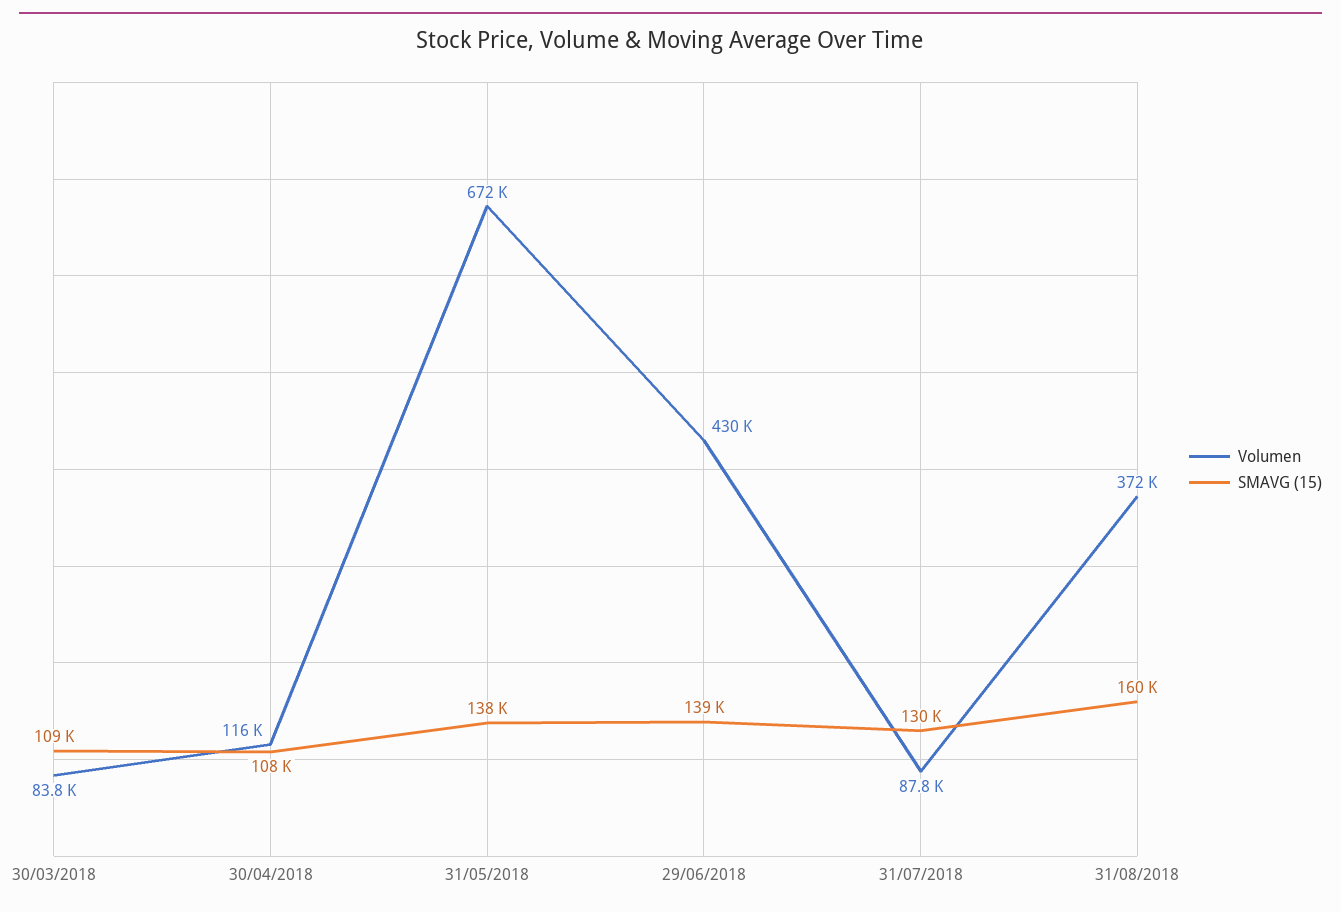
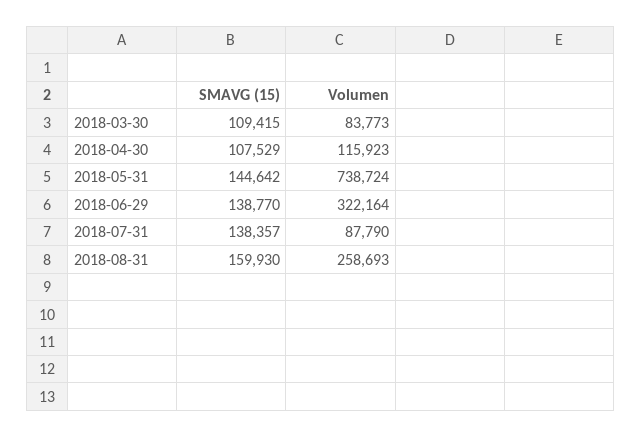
  {
    "Volumen": {
      "30/03/2018": 83773,
      "30/04/2018": 115923,
-     "31/05/2018": 672000,
+     "31/05/2018": 738724,
-     "29/06/2018": 430000,
+     "29/06/2018": 322164,
      "31/07/2018": 87790,
-     "31/08/2018": 372000
+     "31/08/2018": 258693
    },
    "SMAVG (15)": {
      "30/03/2018": 109415,
      "30/04/2018": 107529,
-     "31/05/2018": 138000,
+     "31/05/2018": 144642,
      "29/06/2018": 138770,
-     "31/07/2018": 130000,
+     "31/07/2018": 138357,
      "31/08/2018": 159930
    }
  }

